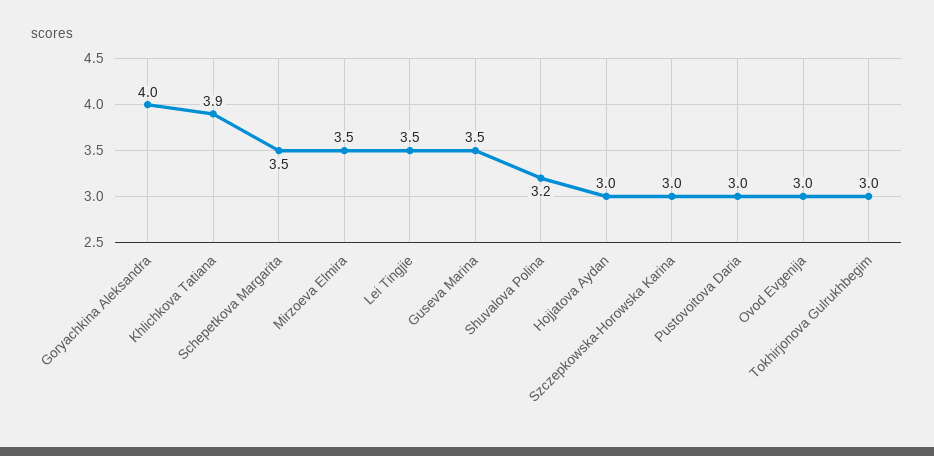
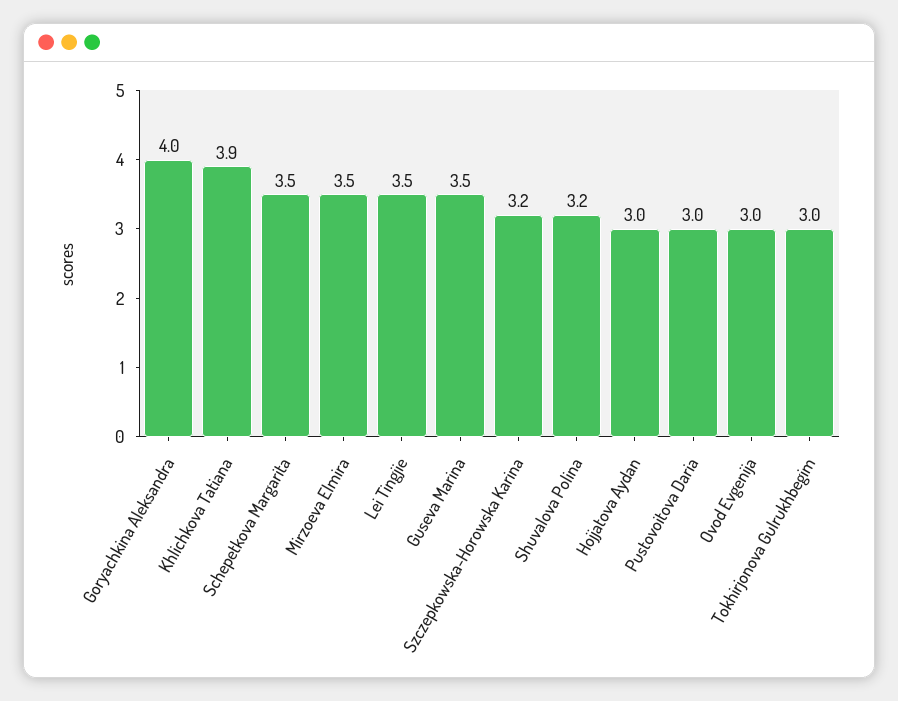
  {
    "Goryachkina Aleksandra": 4,
    "Khlichkova Tatiana": 3.9,
    "Schepetkova Margarita": 3.5,
    "Mirzoeva Elmira": 3.5,
    "Lei Tingjie": 3.5,
    "Guseva Marina": 3.5,
    "Shuvalova Polina": 3.2,
    "Hojjatova Aydan": 3,
-   "Szczepkowska-Horowska Karina": 3,
+   "Szczepkowska-Horowska Karina": 3.2,
    "Pustovoitova Daria": 3,
    "Ovod Evgenija": 3,
    "Tokhirjonova Gulrukhbegim": 3
  }

